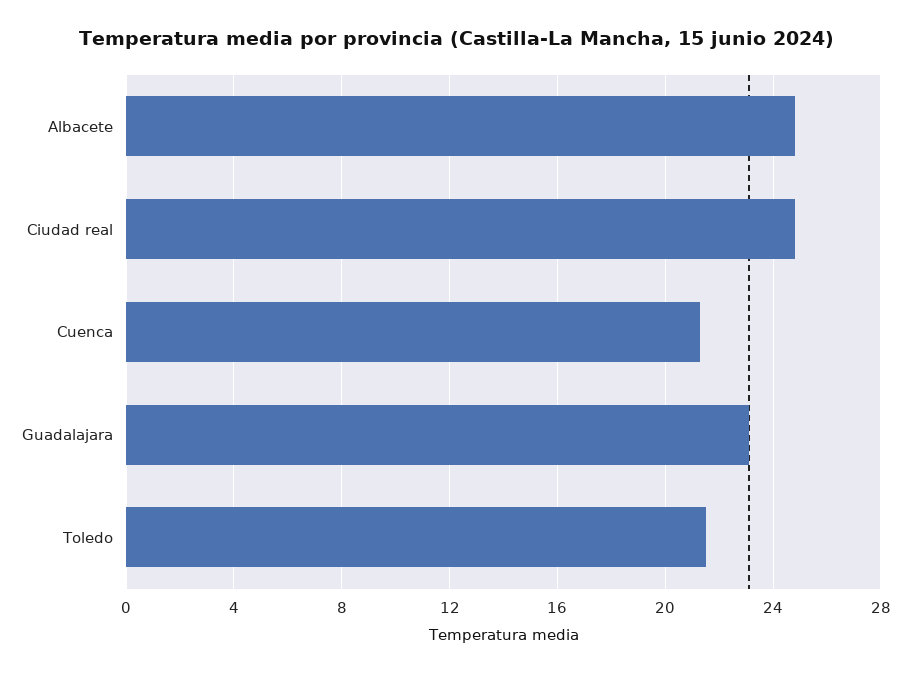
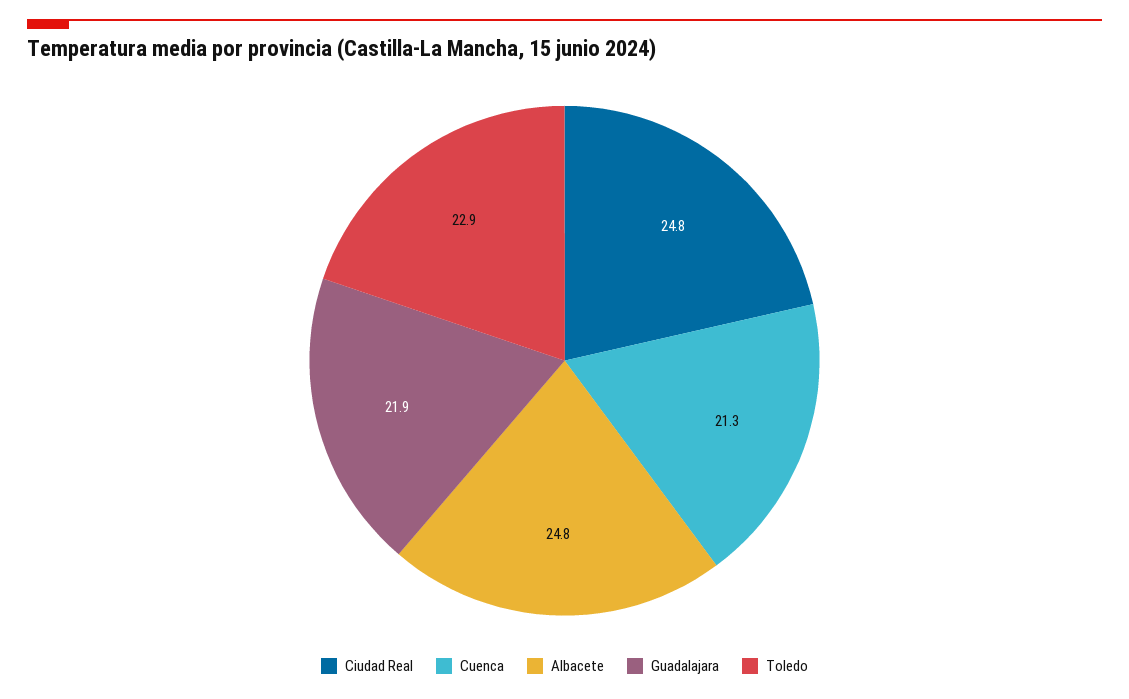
  {
    "Albacete": 24.8,
    "Ciudad real": 24.8,
    "Cuenca": 21.3,
-   "Guadalajara": 23,
+   "Guadalajara": 21.9,
-   "Toledo": 21.5
+   "Toledo": 22.9
  }

